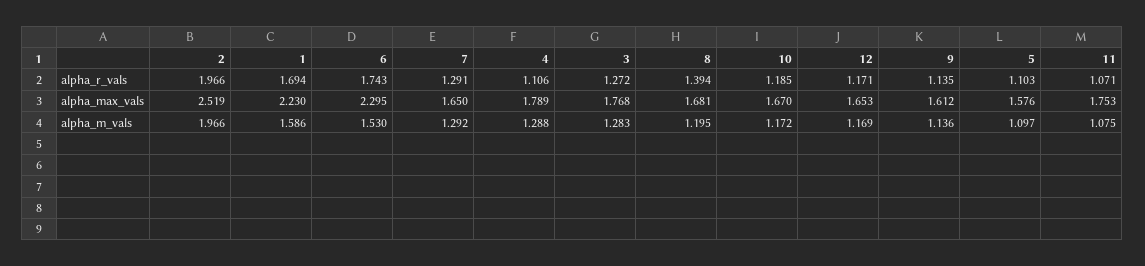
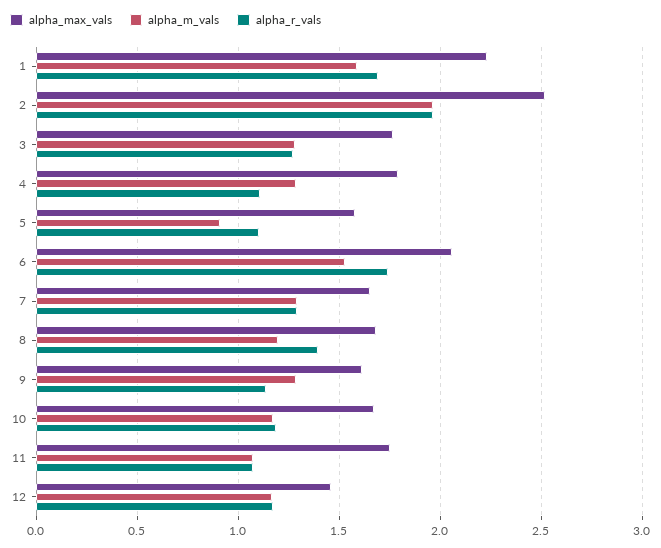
  {
    "alpha_r_vals": {
      "2": 1.966,
      "1": 1.694,
      "6": 1.743,
      "7": 1.291,
      "4": 1.106,
      "3": 1.272,
      "8": 1.394,
      "10": 1.185,
      "12": 1.171,
      "9": 1.135,
      "5": 1.103,
      "11": 1.071
    },
    "alpha_max_vals": {
      "2": 2.519,
      "1": 2.23,
-     "6": 2.295,
+     "6": 2.05,
      "7": 1.65,
      "4": 1.789,
      "3": 1.768,
      "8": 1.681,
      "10": 1.67,
-     "12": 1.653,
+     "12": 1.45,
      "9": 1.612,
      "5": 1.576,
      "11": 1.753
    },
    "alpha_m_vals": {
      "2": 1.966,
      "1": 1.586,
      "6": 1.53,
      "7": 1.292,
      "4": 1.288,
      "3": 1.283,
      "8": 1.195,
      "10": 1.172,
      "12": 1.169,
-     "9": 1.136,
+     "9": 1.3,
-     "5": 1.097,
+     "5": 0.9,
      "11": 1.075
    }
  }

